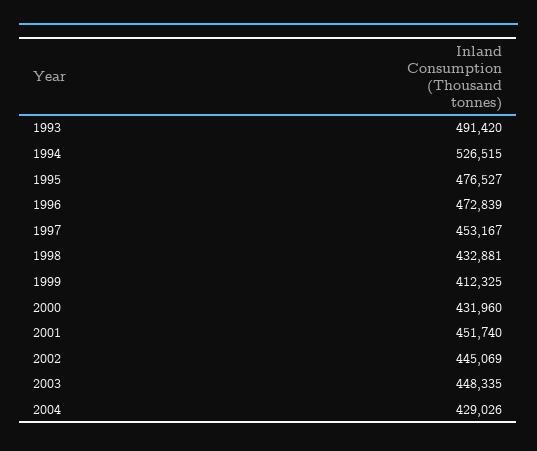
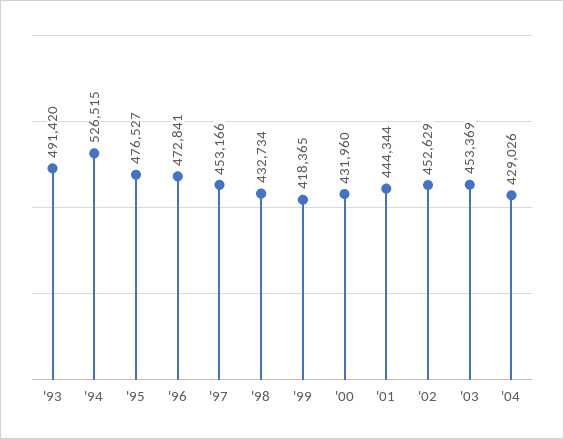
  {
    "1993": 491420,
    "1994": 526515,
    "1995": 476527,
-   "1996": 472839,
+   "1996": 472841,
-   "1997": 453167,
+   "1997": 453166,
-   "1998": 432881,
+   "1998": 432734,
-   "1999": 412325,
+   "1999": 418365,
    "2000": 431960,
-   "2001": 451740,
+   "2001": 444344,
-   "2002": 445069,
+   "2002": 452629,
-   "2003": 448335,
+   "2003": 453369,
    "2004": 429026
  }

